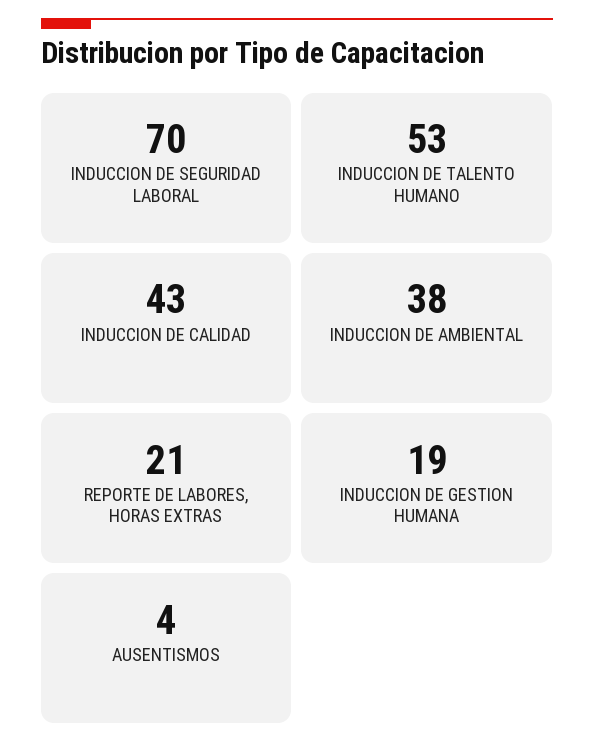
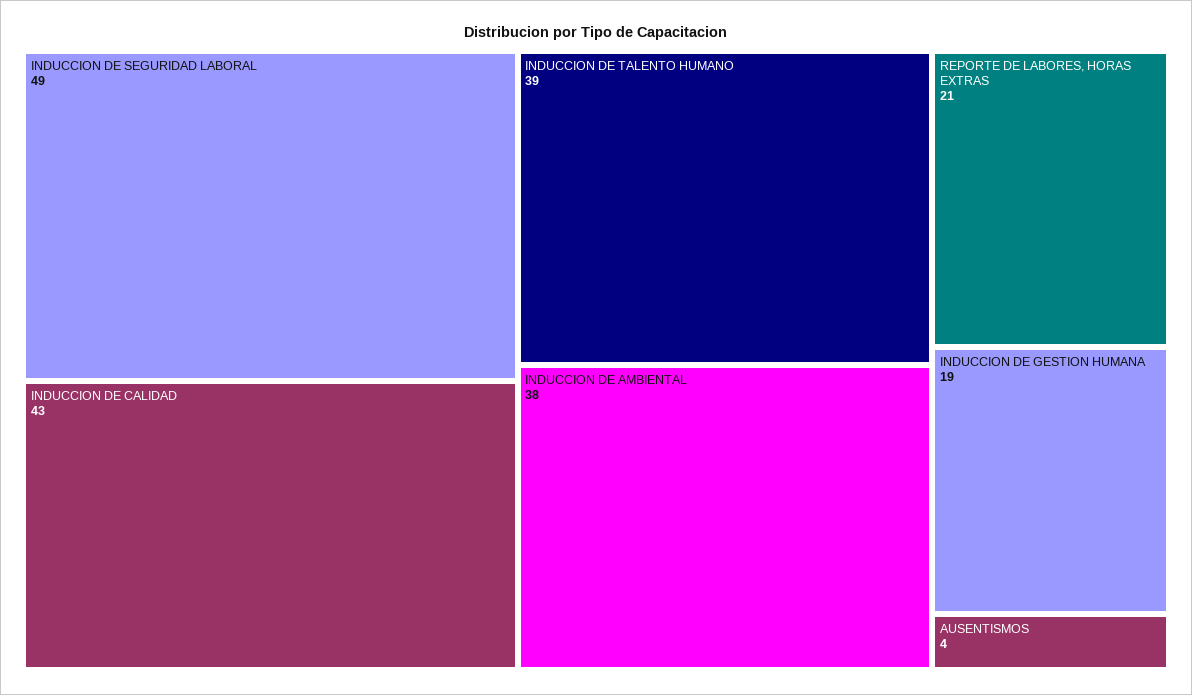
  {
-   "INDUCCION DE SEGURIDAD LABORAL": 70,
+   "INDUCCION DE SEGURIDAD LABORAL": 49,
-   "INDUCCION DE TALENTO HUMANO": 53,
+   "INDUCCION DE TALENTO HUMANO": 39,
    "INDUCCION DE CALIDAD": 43,
    "INDUCCION DE AMBIENTAL": 38,
    "REPORTE DE LABORES, HORAS EXTRAS": 21,
    "INDUCCION DE GESTION HUMANA": 19,
    "AUSENTISMOS": 4
  }

